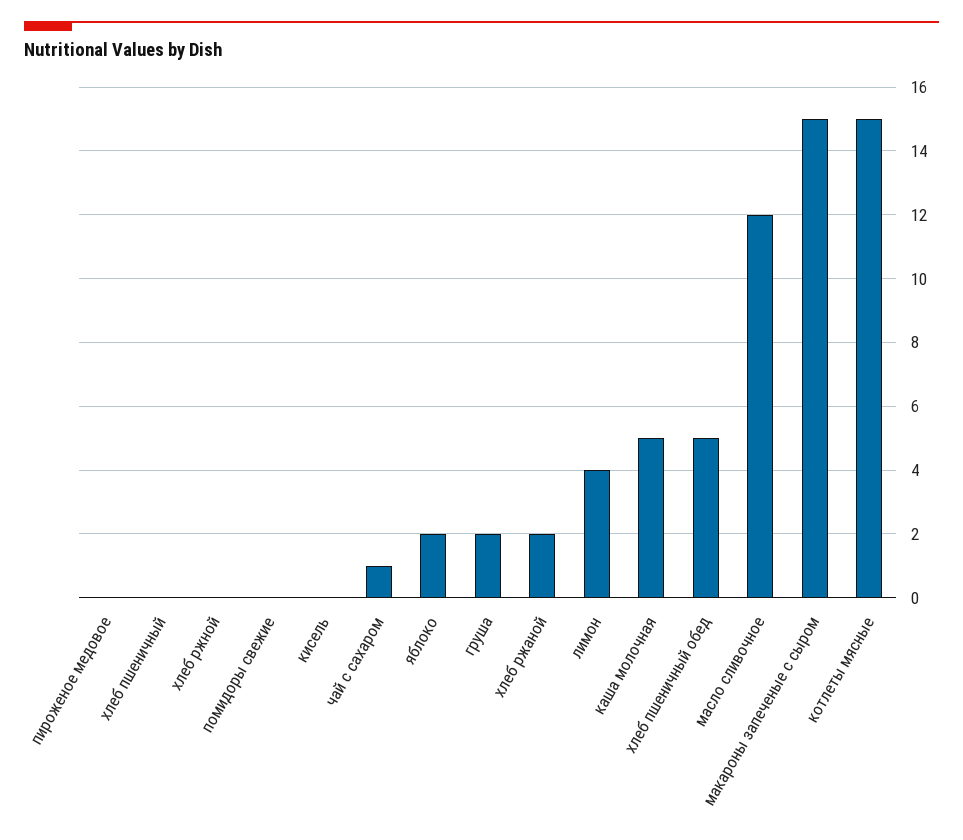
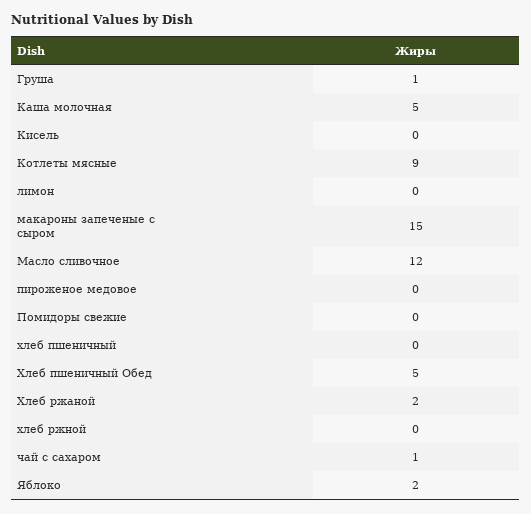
  {
    "пироженое медовое": 0,
    "хлеб пшеничный": 0,
    "хлеб ржной": 0,
    "помидоры свежие": 0,
    "кисель": 0,
    "чай с сахаром": 1,
    "яблоко": 2,
-   "груша": 2,
+   "груша": 1,
    "хлеб ржаной": 2,
-   "лимон": 4,
+   "лимон": 0,
    "каша молочная": 5,
    "хлеб пшеничный обед": 5,
    "масло сливочное": 12,
    "макароны запеченые с сыром": 15,
-   "котлеты мясные": 15
+   "котлеты мясные": 9
  }

